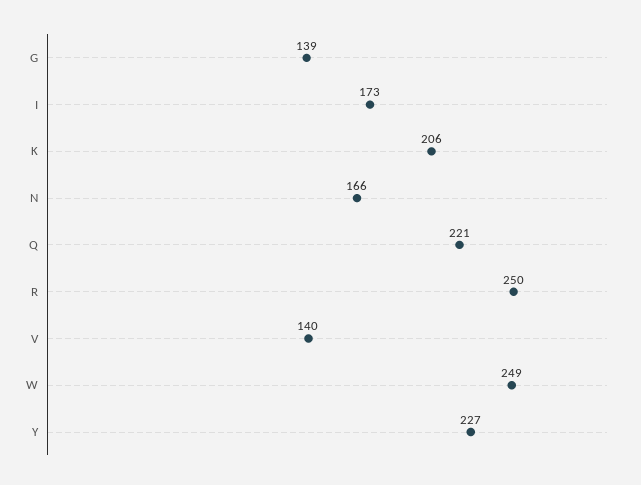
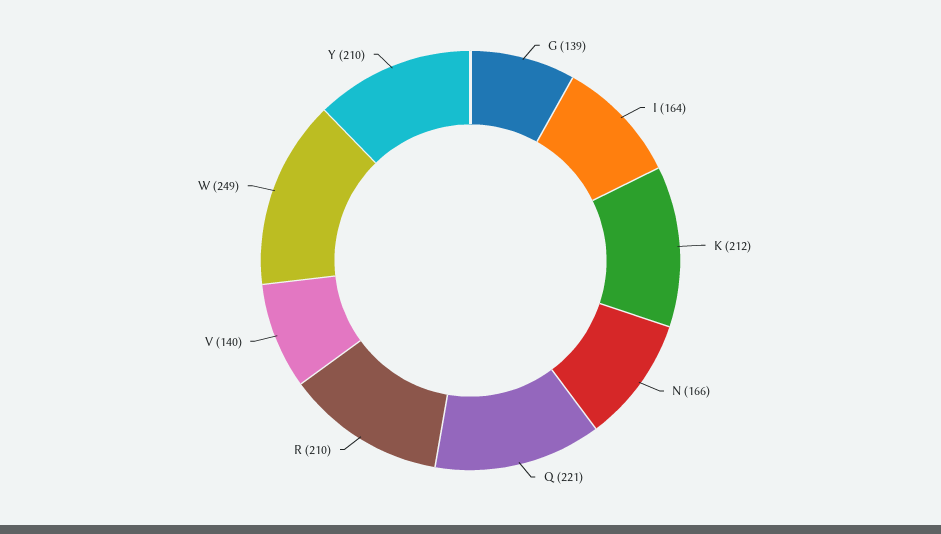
  {
    "G": 139,
-   "I": 173,
+   "I": 164,
-   "K": 206,
+   "K": 212,
    "N": 166,
    "Q": 221,
-   "R": 250,
+   "R": 210,
    "V": 140,
    "W": 249,
-   "Y": 227
+   "Y": 210
  }

